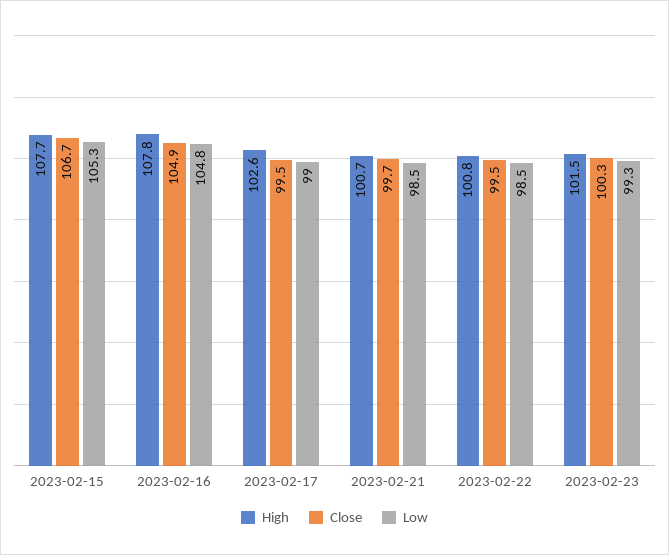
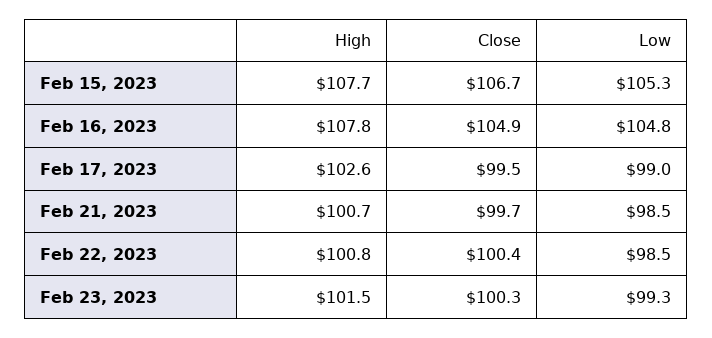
  {
    "High": {
      "2023-02-15": 107.7,
      "2023-02-16": 107.8,
      "2023-02-17": 102.6,
      "2023-02-21": 100.7,
      "2023-02-22": 100.8,
      "2023-02-23": 101.5
    },
    "Close": {
      "2023-02-15": 106.7,
      "2023-02-16": 104.9,
      "2023-02-17": 99.5,
      "2023-02-21": 99.7,
-     "2023-02-22": 99.5,
+     "2023-02-22": 100.4,
      "2023-02-23": 100.3
    },
    "Low": {
      "2023-02-15": 105.3,
      "2023-02-16": 104.8,
      "2023-02-17": 99,
      "2023-02-21": 98.5,
      "2023-02-22": 98.5,
      "2023-02-23": 99.3
    }
  }

